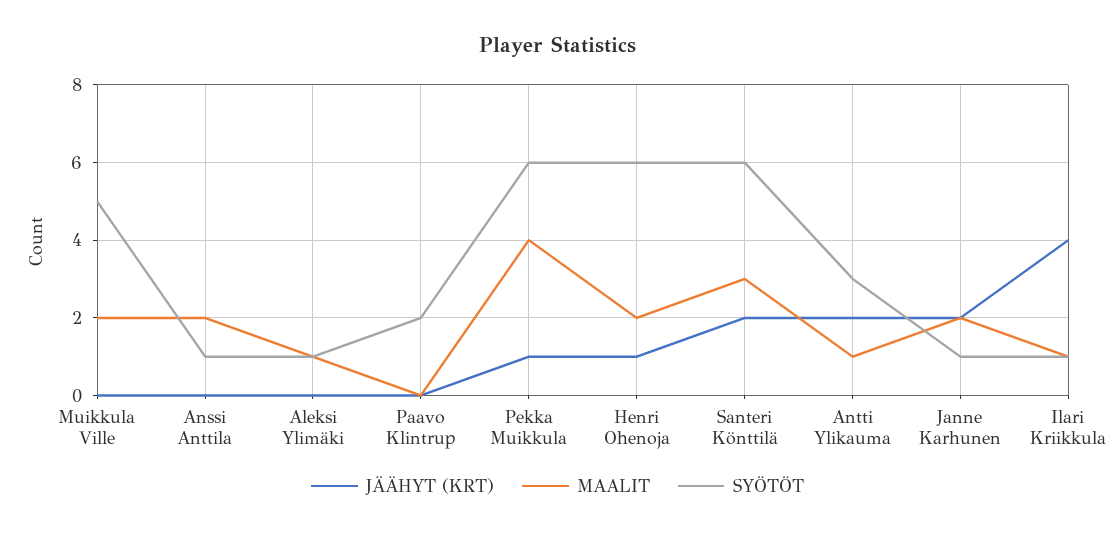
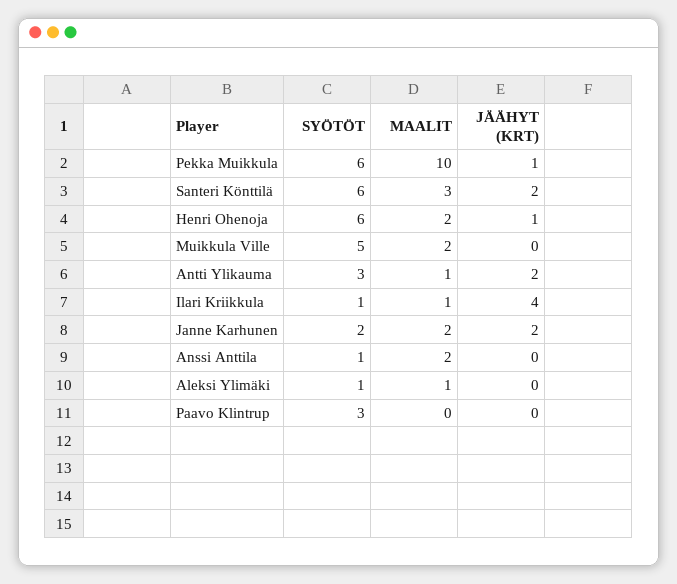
  {
    "JÄÄHYT (KRT)": {
      "Muikkula Ville": 0,
      "Anssi Anttila": 0,
      "Aleksi Ylimäki": 0,
      "Paavo Klintrup": 0,
      "Pekka Muikkula": 1,
      "Henri Ohenoja": 1,
      "Santeri Könttilä": 2,
      "Antti Ylikauma": 2,
      "Janne Karhunen": 2,
      "Ilari Kriikkula": 4
    },
    "MAALIT": {
      "Muikkula Ville": 2,
      "Anssi Anttila": 2,
      "Aleksi Ylimäki": 1,
      "Paavo Klintrup": 0,
-     "Pekka Muikkula": 4,
+     "Pekka Muikkula": 10,
      "Henri Ohenoja": 2,
      "Santeri Könttilä": 3,
      "Antti Ylikauma": 1,
      "Janne Karhunen": 2,
      "Ilari Kriikkula": 1
    },
    "SYÖTÖT": {
      "Muikkula Ville": 5,
      "Anssi Anttila": 1,
      "Aleksi Ylimäki": 1,
-     "Paavo Klintrup": 2,
+     "Paavo Klintrup": 3,
      "Pekka Muikkula": 6,
      "Henri Ohenoja": 6,
      "Santeri Könttilä": 6,
      "Antti Ylikauma": 3,
-     "Janne Karhunen": 1,
+     "Janne Karhunen": 2,
      "Ilari Kriikkula": 1
    }
  }

